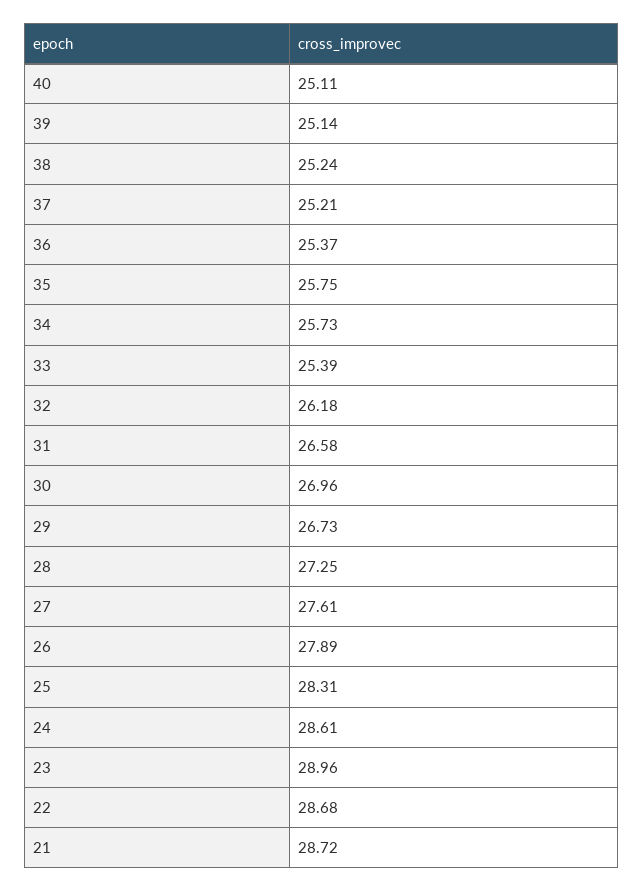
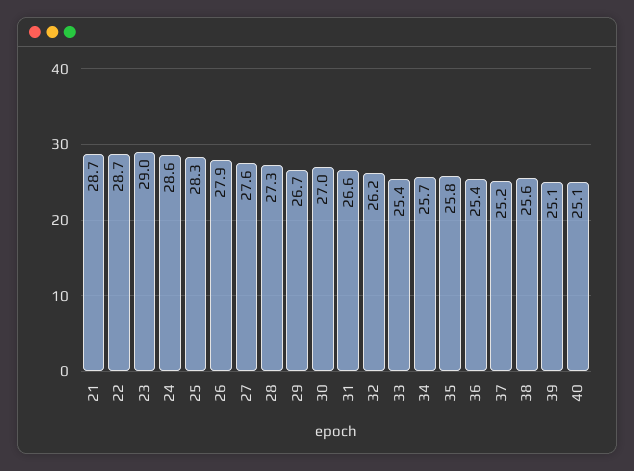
  {
    "40": 25.11,
    "39": 25.14,
-   "38": 25.24,
+   "38": 25.6,
    "37": 25.21,
    "36": 25.37,
    "35": 25.75,
    "34": 25.73,
    "33": 25.39,
    "32": 26.18,
    "31": 26.58,
    "30": 26.96,
    "29": 26.73,
    "28": 27.25,
    "27": 27.61,
    "26": 27.89,
    "25": 28.31,
    "24": 28.61,
    "23": 28.96,
    "22": 28.68,
    "21": 28.72
  }

